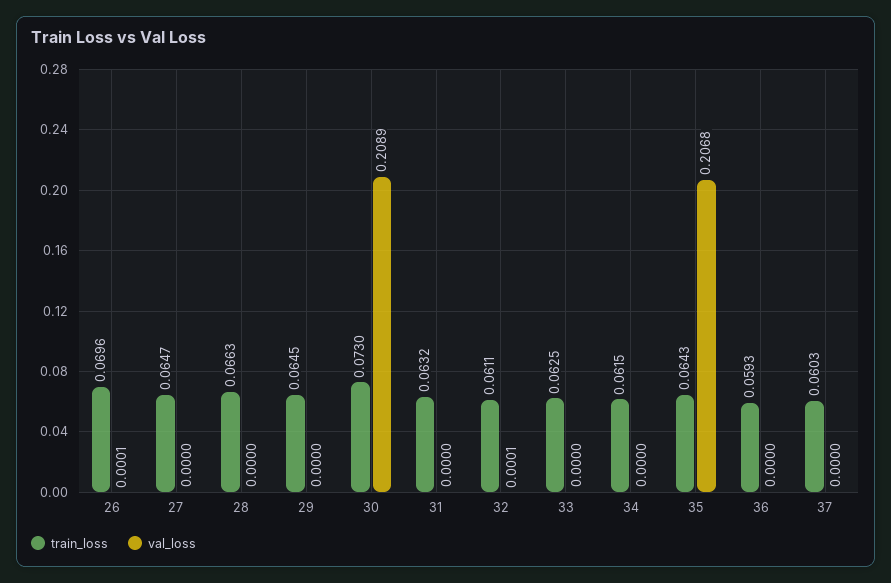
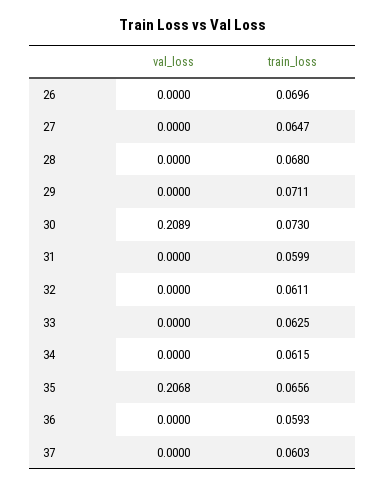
  {
    "train_loss": {
      "26": 0.0696,
      "27": 0.0647,
-     "28": 0.0663,
+     "28": 0.068,
-     "29": 0.0645,
+     "29": 0.0711,
      "30": 0.073,
-     "31": 0.0632,
+     "31": 0.0599,
      "32": 0.0611,
      "33": 0.0625,
      "34": 0.0615,
-     "35": 0.0643,
+     "35": 0.0656,
      "36": 0.0593,
      "37": 0.0603
    },
    "val_loss": {
-     "26": 0.0001,
+     "26": 0,
      "27": 0,
      "28": 0,
      "29": 0,
      "30": 0.2089,
      "31": 0,
-     "32": 0.0001,
+     "32": 0,
      "33": 0,
      "34": 0,
      "35": 0.2068,
      "36": 0,
      "37": 0
    }
  }

